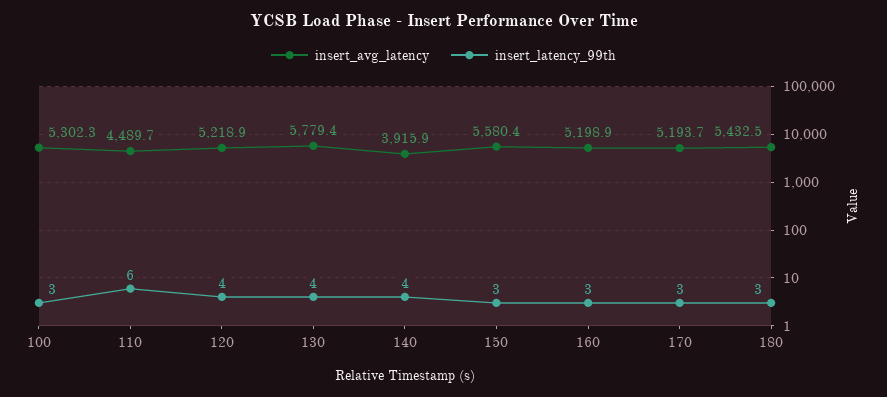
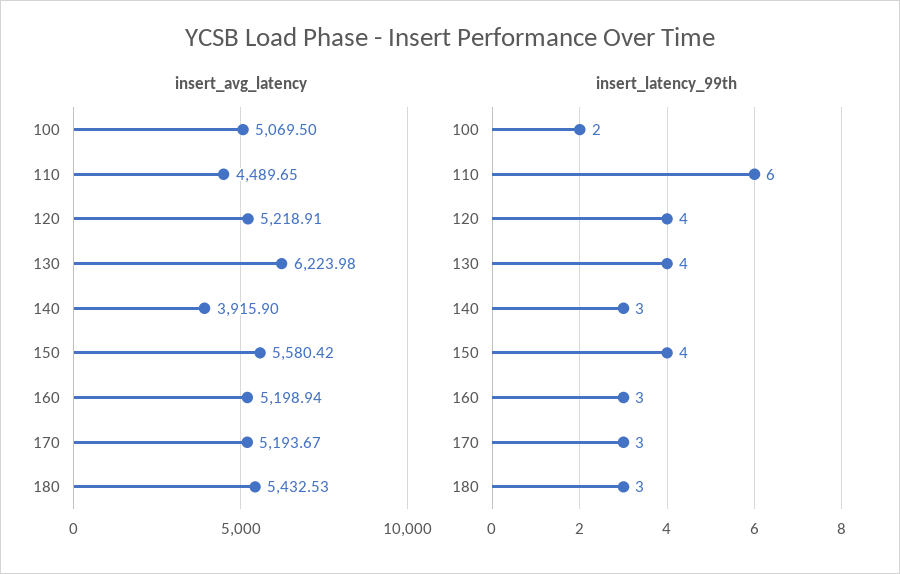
  {
    "insert_avg_latency": {
-     "100": 5302.3,
+     "100": 5069.5,
      "110": 4489.65,
      "120": 5218.91,
-     "130": 5779.4,
+     "130": 6223.98,
      "140": 3915.9,
      "150": 5580.42,
      "160": 5198.94,
      "170": 5193.67,
      "180": 5432.53
    },
    "insert_latency_99th": {
-     "100": 3,
+     "100": 2,
      "110": 6,
      "120": 4,
      "130": 4,
-     "140": 4,
+     "140": 3,
-     "150": 3,
+     "150": 4,
      "160": 3,
      "170": 3,
      "180": 3
    }
  }

